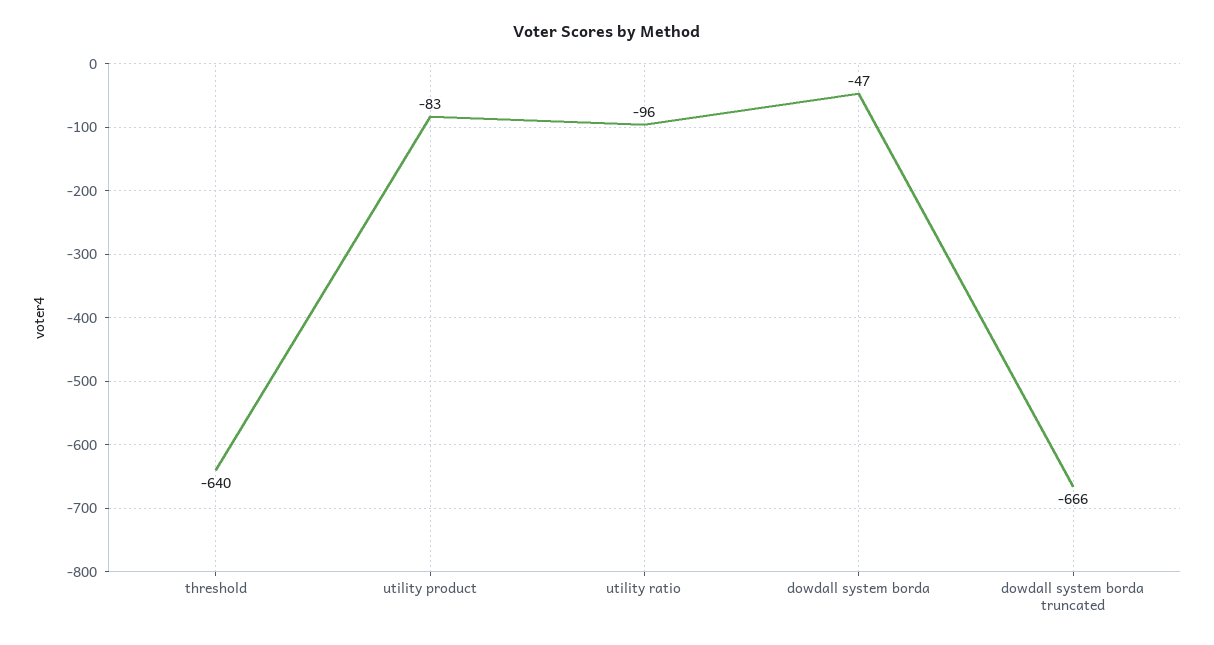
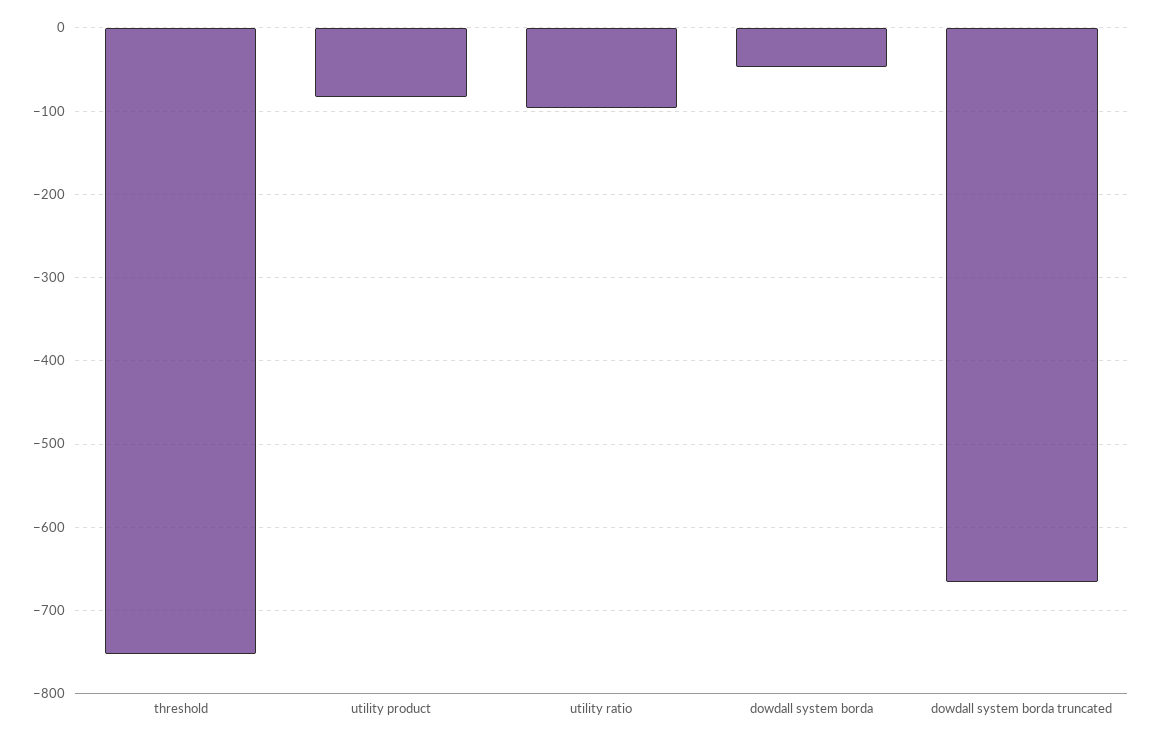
  {
-   "threshold": -640,
+   "threshold": -750,
    "utility product": -83,
    "utility ratio": -96,
    "dowdall system borda": -47,
    "dowdall system borda truncated": -666
  }

